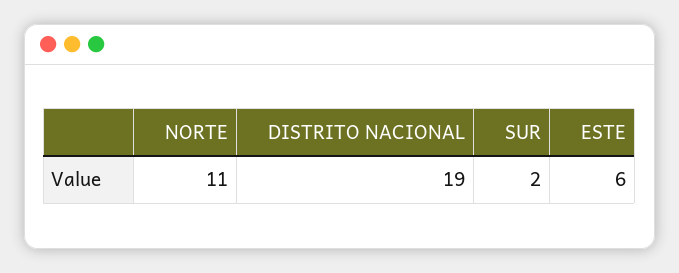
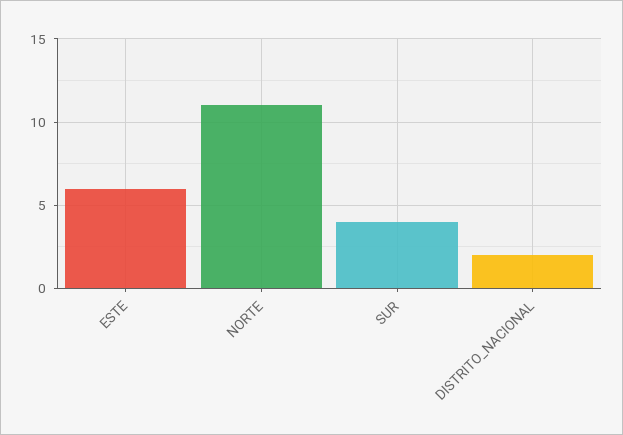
  {
    "NORTE": 11,
-   "DISTRITO NACIONAL": 19,
+   "DISTRITO NACIONAL": 2,
-   "SUR": 2,
+   "SUR": 4,
    "ESTE": 6
  }

